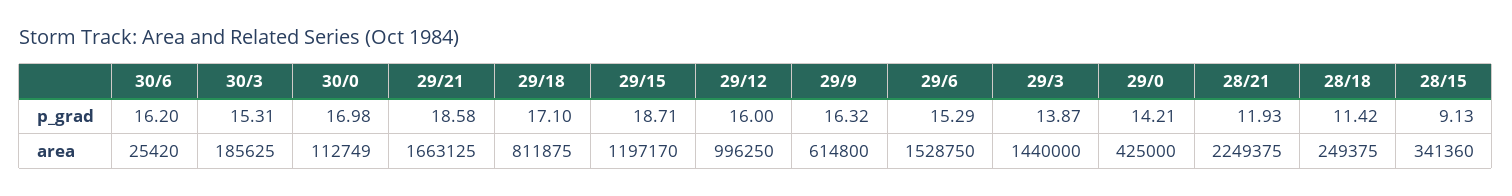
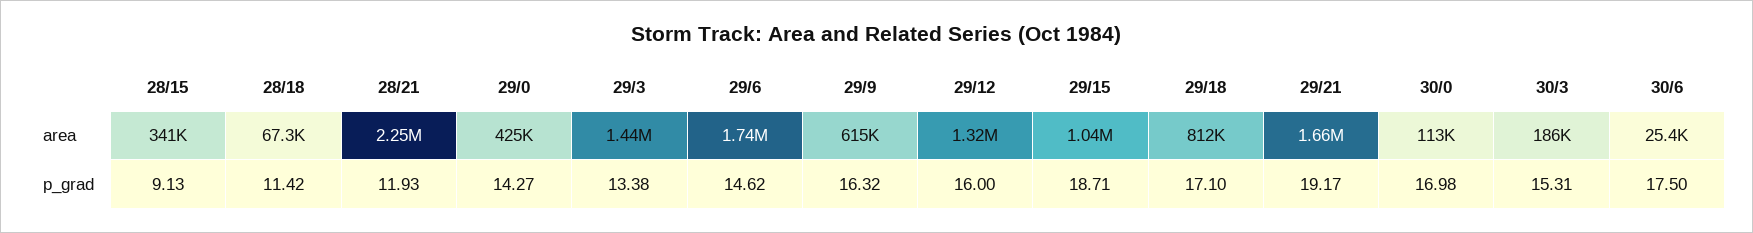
  {
    "30/6": {
-     "p_grad": 16.2,
+     "p_grad": 17.5,
      "area": 25420
    },
    "30/3": {
      "p_grad": 15.31,
      "area": 185625
    },
    "30/0": {
      "p_grad": 16.98,
      "area": 112749
    },
    "29/21": {
-     "p_grad": 18.58,
+     "p_grad": 19.17,
      "area": 1663125
    },
    "29/18": {
      "p_grad": 17.1,
      "area": 811875
    },
    "29/15": {
      "p_grad": 18.71,
-     "area": 1197170
+     "area": 1040000
    },
    "29/12": {
      "p_grad": 16,
-     "area": 996250
+     "area": 1320000
    },
    "29/9": {
      "p_grad": 16.32,
      "area": 614800
    },
    "29/6": {
-     "p_grad": 15.29,
+     "p_grad": 14.62,
-     "area": 1528750
+     "area": 1740000
    },
    "29/3": {
-     "p_grad": 13.87,
+     "p_grad": 13.38,
      "area": 1440000
    },
    "29/0": {
-     "p_grad": 14.21,
+     "p_grad": 14.27,
      "area": 425000
    },
    "28/21": {
      "p_grad": 11.93,
      "area": 2249375
    },
    "28/18": {
      "p_grad": 11.42,
-     "area": 249375
+     "area": 67300
    },
    "28/15": {
      "p_grad": 9.13,
      "area": 341360
    }
  }

